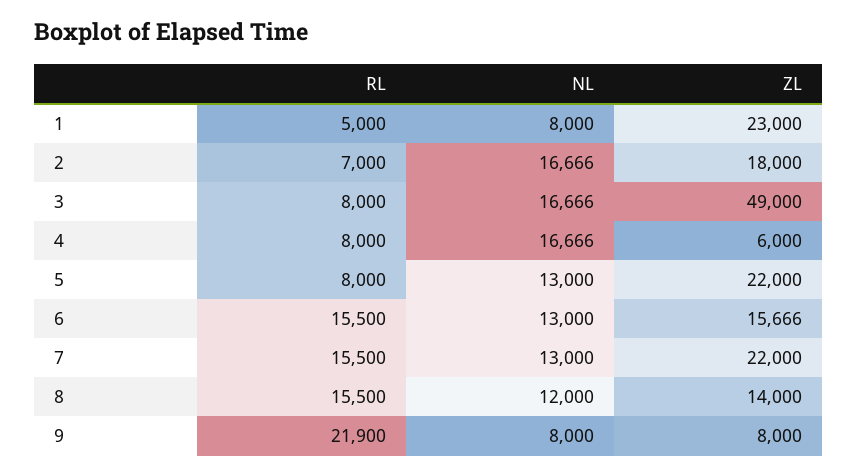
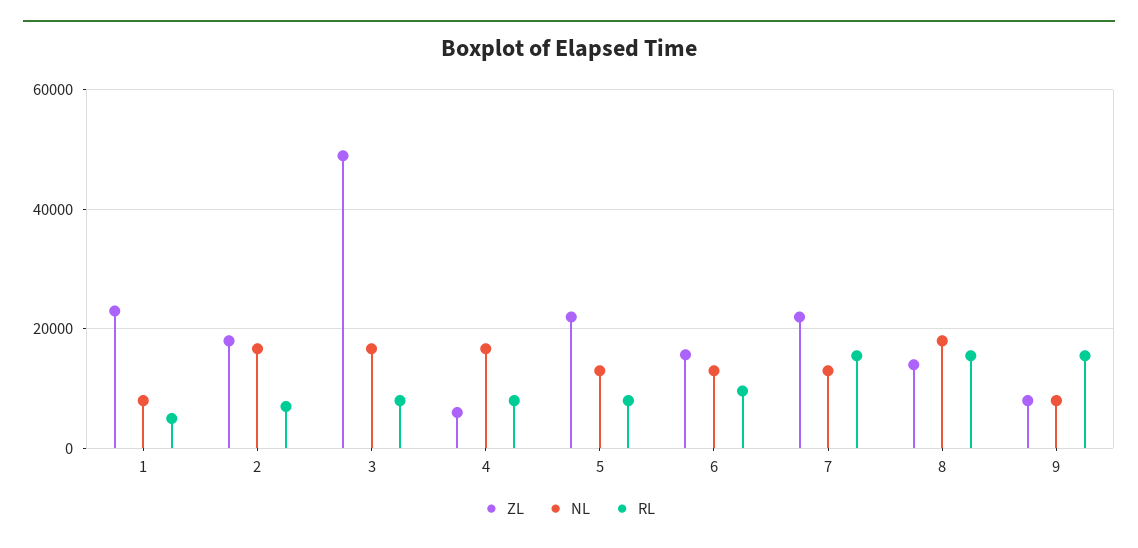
  {
    "RL": {
      "1": 5000,
      "2": 7000,
      "3": 8000,
      "4": 8000,
      "5": 8000,
-     "6": 15500,
+     "6": 10000,
      "7": 15500,
      "8": 15500,
-     "9": 21900
+     "9": 16000
    },
    "NL": {
      "1": 8000,
      "2": 16666,
      "3": 16666,
      "4": 16666,
      "5": 13000,
      "6": 13000,
      "7": 13000,
-     "8": 12000,
+     "8": 18000,
      "9": 8000
    },
    "ZL": {
      "1": 23000,
      "2": 18000,
      "3": 49000,
      "4": 6000,
      "5": 22000,
      "6": 15666,
      "7": 22000,
      "8": 14000,
      "9": 8000
    }
  }

